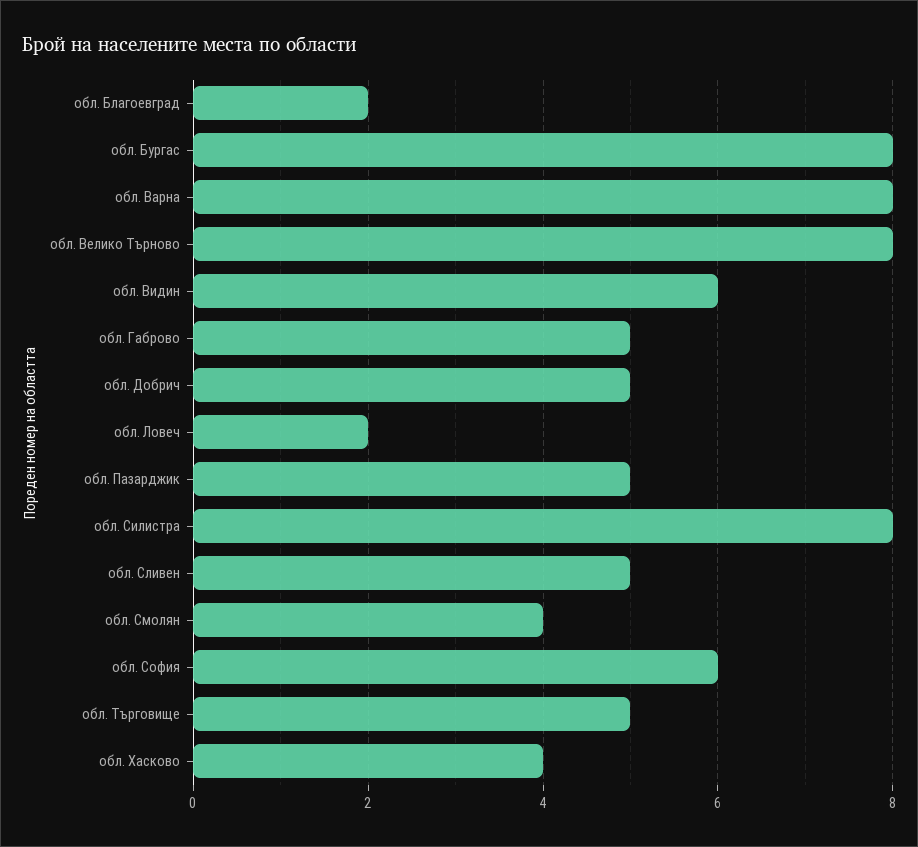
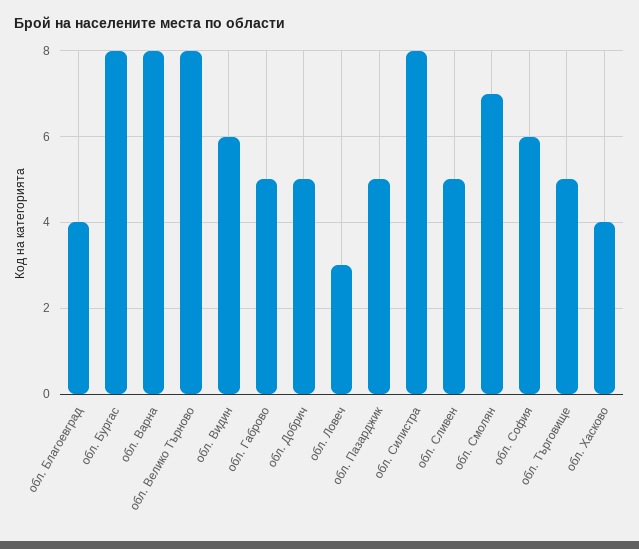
  {
-   "обл. Благоевград": 2,
+   "обл. Благоевград": 4,
    "обл. Бургас": 8,
    "обл. Варна": 8,
    "обл. Велико Търново": 8,
    "обл. Видин": 6,
    "обл. Габрово": 5,
    "обл. Добрич": 5,
-   "обл. Ловеч": 2,
+   "обл. Ловеч": 3,
    "обл. Пазарджик": 5,
    "обл. Силистра": 8,
    "обл. Сливен": 5,
-   "обл. Смолян": 4,
+   "обл. Смолян": 7,
    "обл. София": 6,
    "обл. Търговище": 5,
    "обл. Хасково": 4
  }

